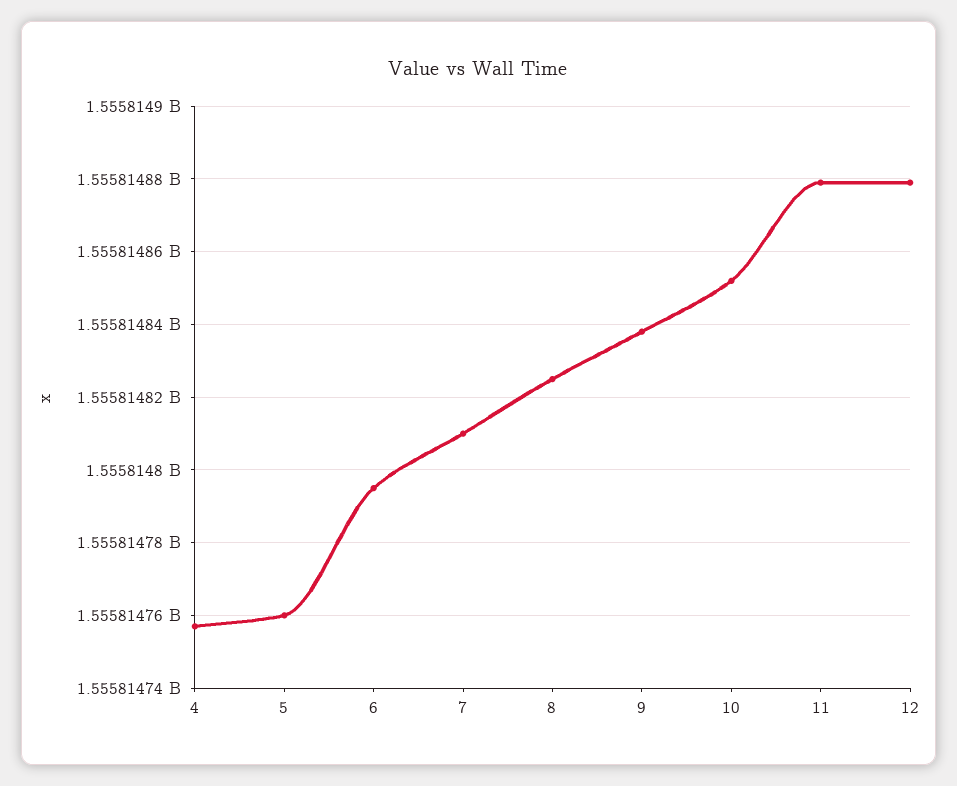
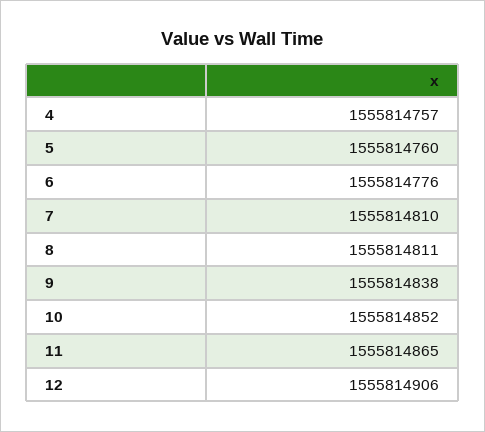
  {
    "4": 1555814757,
    "5": 1555814760,
-   "6": 1555814795,
+   "6": 1555814776,
    "7": 1555814810,
-   "8": 1555814825,
+   "8": 1555814811,
    "9": 1555814838,
    "10": 1555814852,
-   "11": 1555814880,
+   "11": 1555814865,
-   "12": 1555814880
+   "12": 1555814906
  }

